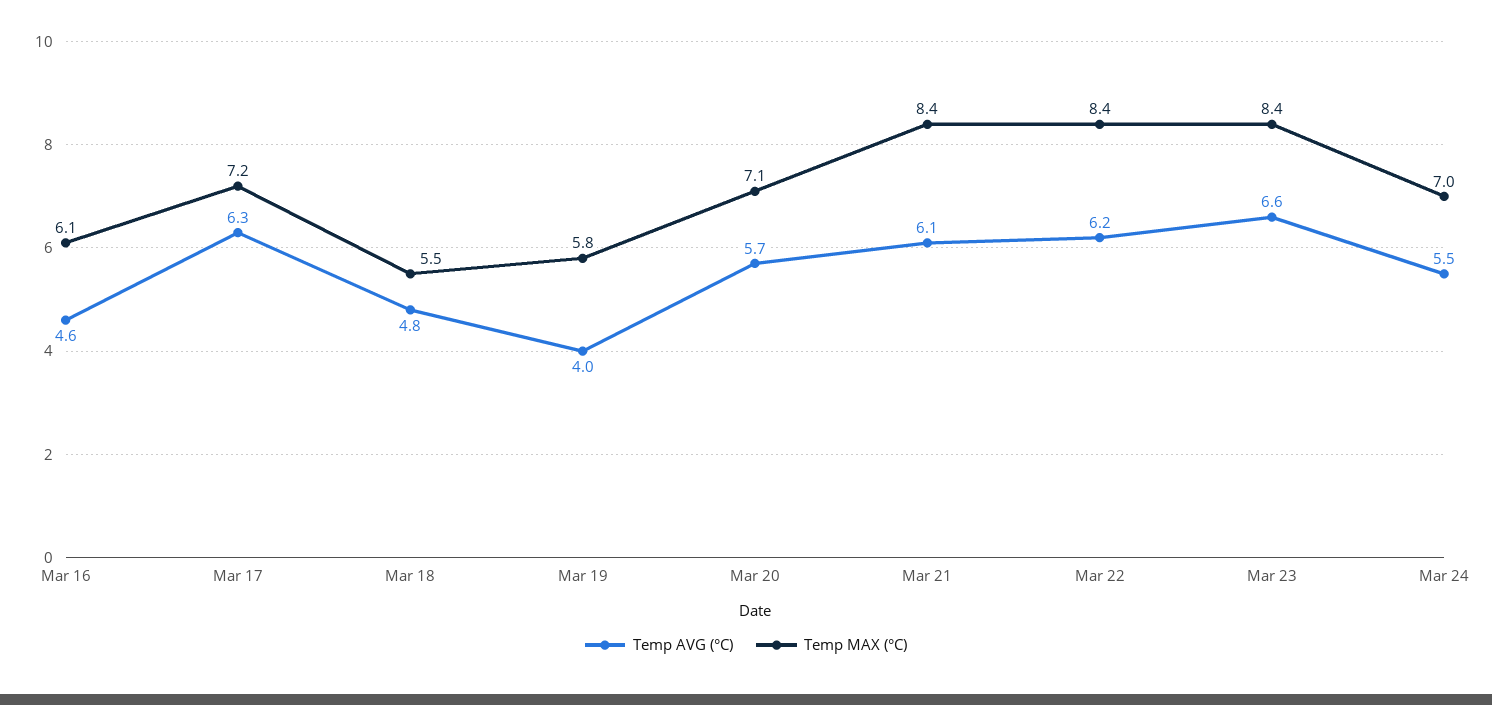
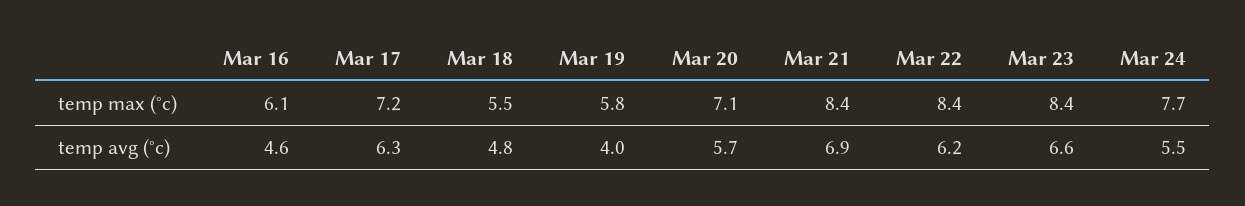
  {
    "Temp AVG (°C)": {
      "Mar 16": 4.6,
      "Mar 17": 6.3,
      "Mar 18": 4.8,
      "Mar 19": 4,
      "Mar 20": 5.7,
-     "Mar 21": 6.1,
+     "Mar 21": 6.9,
      "Mar 22": 6.2,
      "Mar 23": 6.6,
      "Mar 24": 5.5
    },
    "Temp MAX (°C)": {
      "Mar 16": 6.1,
      "Mar 17": 7.2,
      "Mar 18": 5.5,
      "Mar 19": 5.8,
      "Mar 20": 7.1,
      "Mar 21": 8.4,
      "Mar 22": 8.4,
      "Mar 23": 8.4,
-     "Mar 24": 7
+     "Mar 24": 7.7
    }
  }

